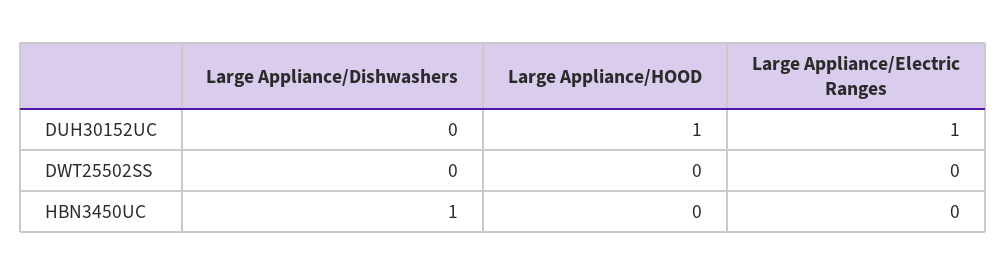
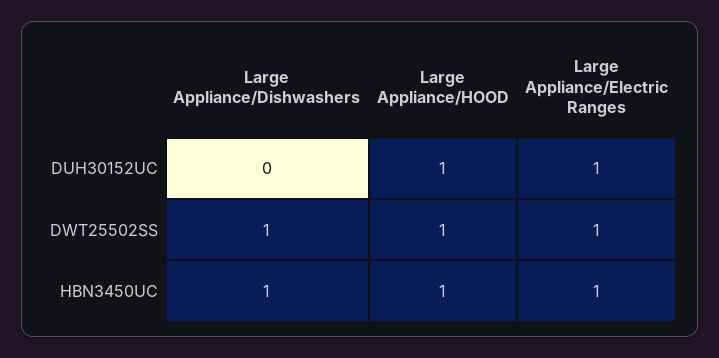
  {
    "Large Appliance/Dishwashers": {
      "DUH30152UC": 0,
-     "DWT25502SS": 0,
+     "DWT25502SS": 1,
      "HBN3450UC": 1
    },
    "Large Appliance/HOOD": {
      "DUH30152UC": 1,
-     "DWT25502SS": 0,
+     "DWT25502SS": 1,
-     "HBN3450UC": 0
+     "HBN3450UC": 1
    },
    "Large Appliance/Electric Ranges": {
      "DUH30152UC": 1,
-     "DWT25502SS": 0,
+     "DWT25502SS": 1,
-     "HBN3450UC": 0
+     "HBN3450UC": 1
    }
  }

